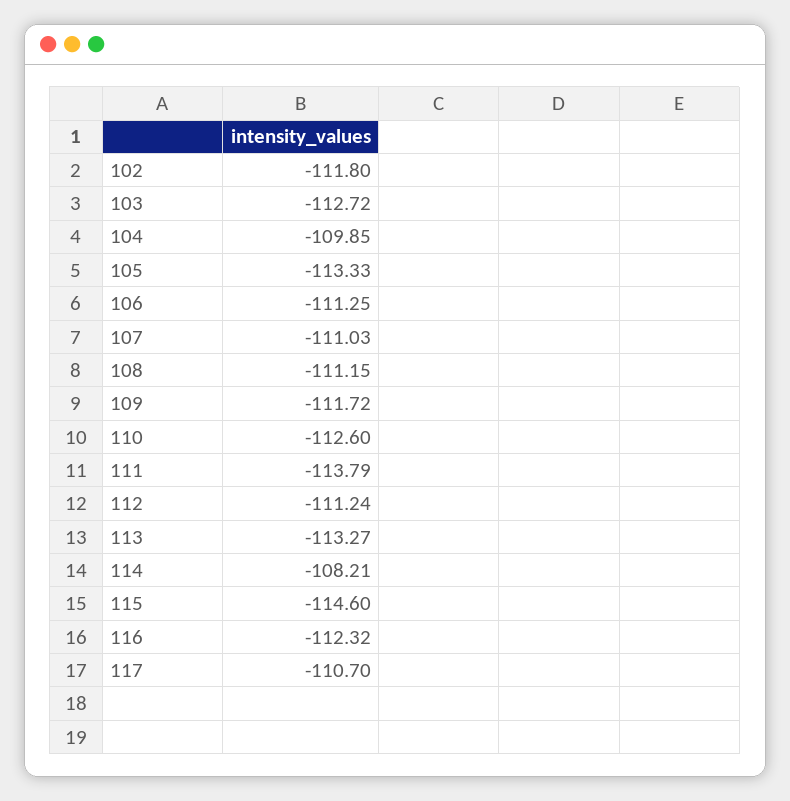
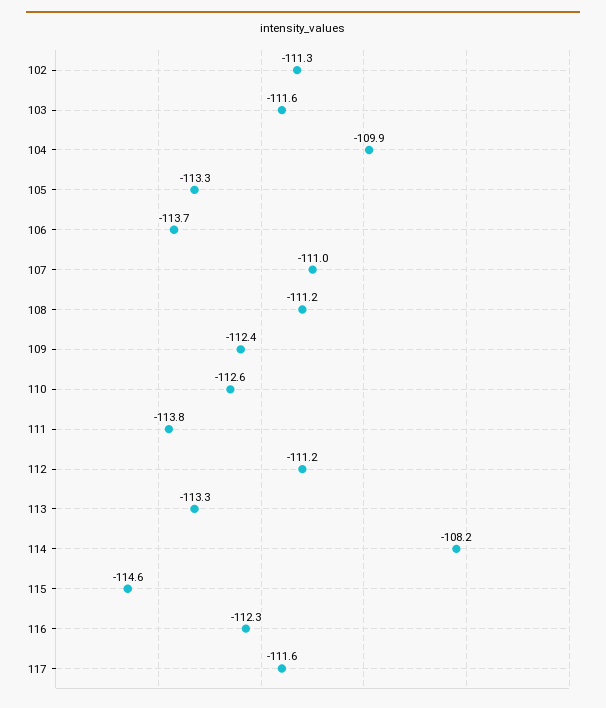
  {
-   "102": -111.8,
+   "102": -111.3,
-   "103": -112.72,
+   "103": -111.6,
    "104": -109.85,
    "105": -113.33,
-   "106": -111.25,
+   "106": -113.7,
    "107": -111.03,
    "108": -111.15,
-   "109": -111.72,
+   "109": -112.4,
    "110": -112.6,
    "111": -113.79,
    "112": -111.24,
    "113": -113.27,
    "114": -108.21,
    "115": -114.6,
    "116": -112.32,
-   "117": -110.7
+   "117": -111.6
  }

